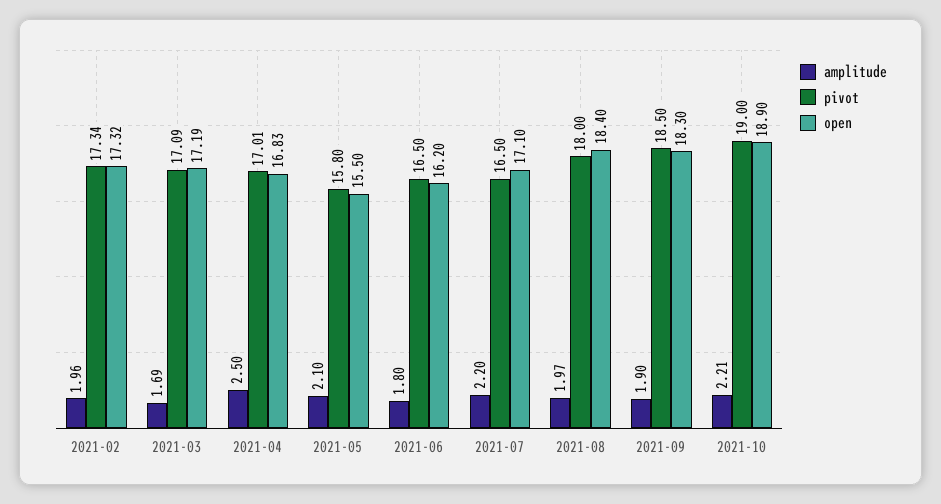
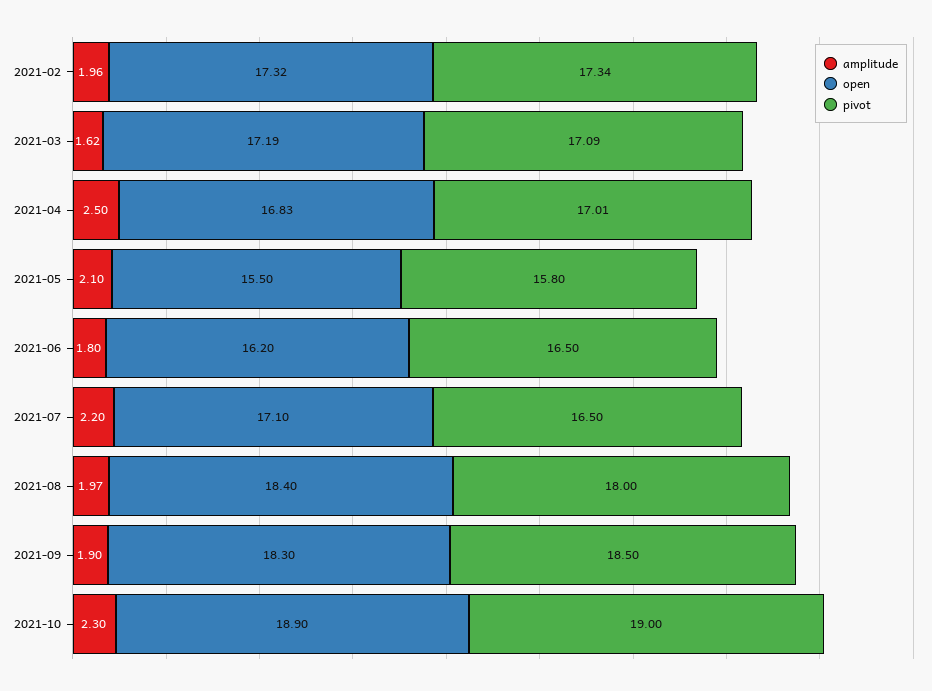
  {
    "amplitude": {
      "2021-02": 1.96,
-     "2021-03": 1.69,
+     "2021-03": 1.62,
      "2021-04": 2.5,
      "2021-05": 2.1,
      "2021-06": 1.8,
      "2021-07": 2.2,
      "2021-08": 1.97,
      "2021-09": 1.9,
-     "2021-10": 2.21
+     "2021-10": 2.3
    },
    "pivot": {
      "2021-02": 17.34,
      "2021-03": 17.09,
      "2021-04": 17.01,
      "2021-05": 15.8,
      "2021-06": 16.5,
      "2021-07": 16.5,
      "2021-08": 18,
      "2021-09": 18.5,
      "2021-10": 19
    },
    "open": {
      "2021-02": 17.32,
      "2021-03": 17.19,
      "2021-04": 16.83,
      "2021-05": 15.5,
      "2021-06": 16.2,
      "2021-07": 17.1,
      "2021-08": 18.4,
      "2021-09": 18.3,
      "2021-10": 18.9
    }
  }

